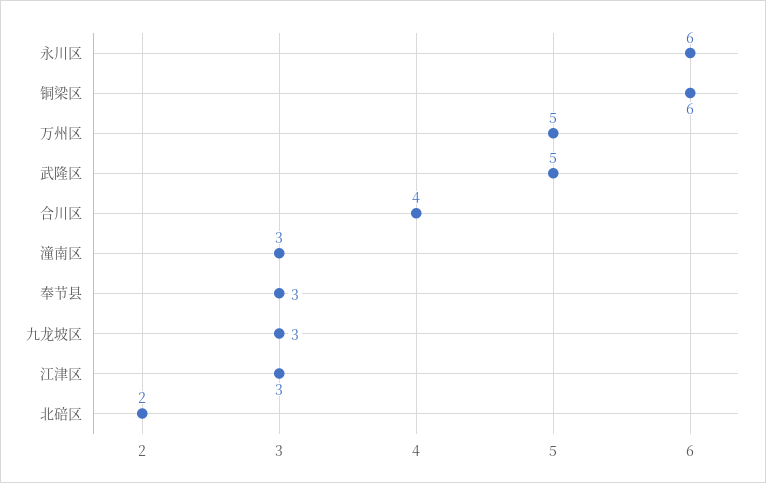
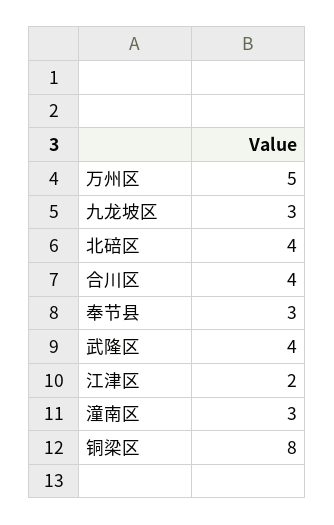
  {
-   "永川区": 6,
-   "铜梁区": 6,
+   "铜梁区": 8,
    "万州区": 5,
-   "武隆区": 5,
+   "武隆区": 4,
    "合川区": 4,
    "潼南区": 3,
    "奉节县": 3,
    "九龙坡区": 3,
-   "江津区": 3,
+   "江津区": 2,
-   "北碚区": 2
+   "北碚区": 4
  }

